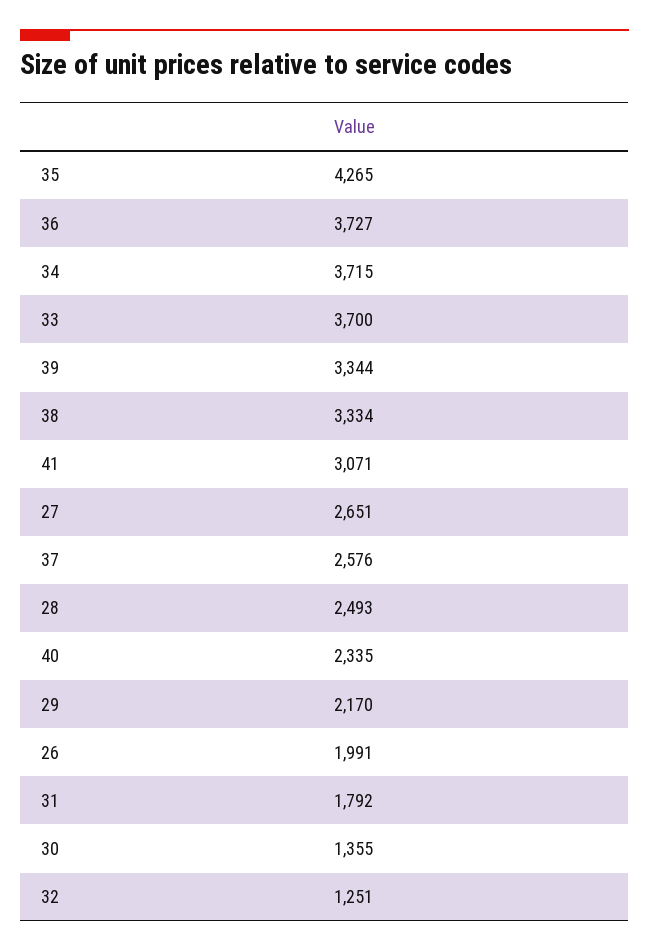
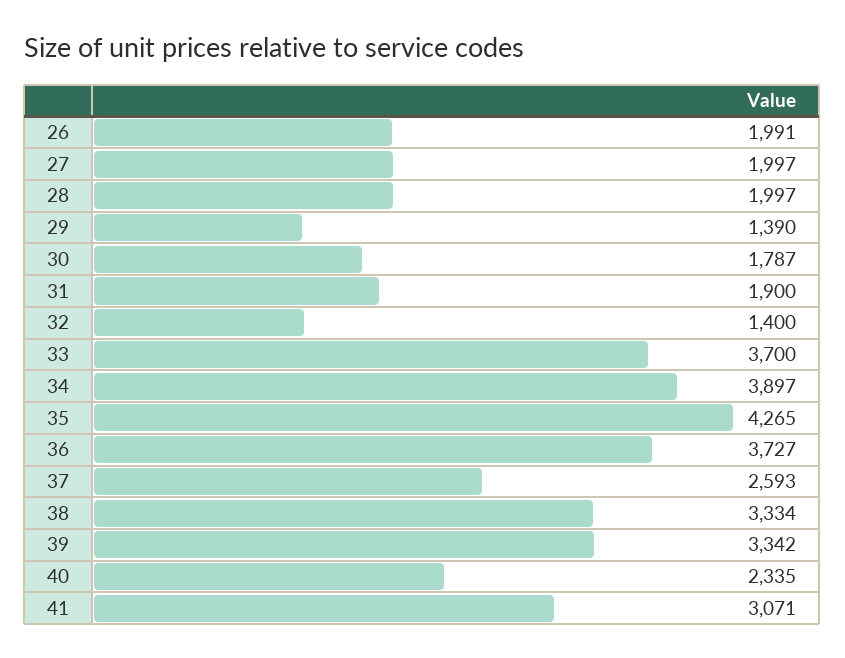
  {
    "35": 4265,
    "36": 3727,
-   "34": 3715,
+   "34": 3897,
    "33": 3700,
-   "39": 3344,
+   "39": 3342,
    "38": 3334,
    "41": 3071,
-   "27": 2651,
+   "27": 1997,
-   "37": 2576,
+   "37": 2593,
-   "28": 2493,
+   "28": 1997,
    "40": 2335,
-   "29": 2170,
+   "29": 1390,
    "26": 1991,
-   "31": 1792,
+   "31": 1900,
-   "30": 1355,
+   "30": 1787,
-   "32": 1251
+   "32": 1400
  }

